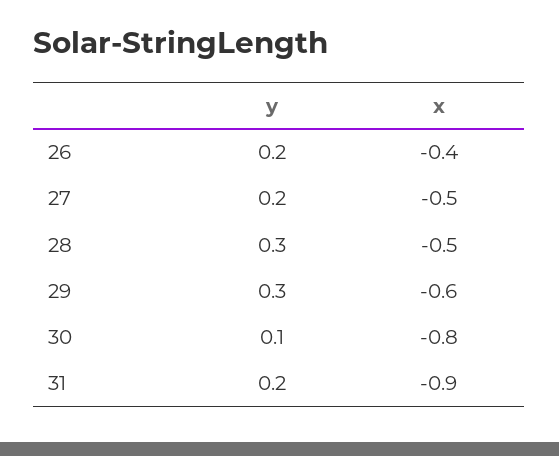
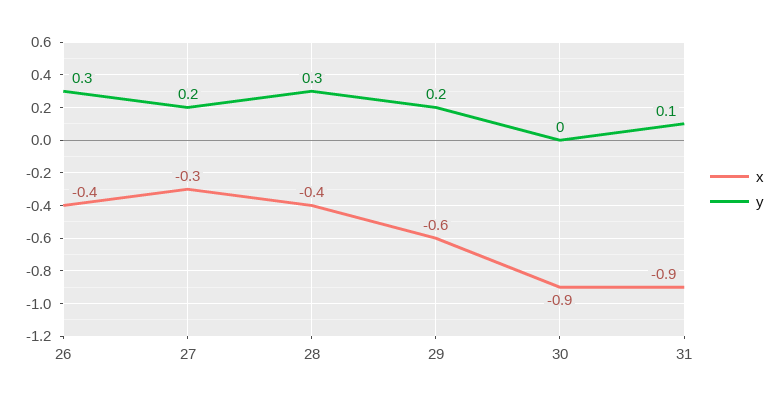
  {
    "y": {
-     "26": 0.2,
+     "26": 0.3,
      "27": 0.2,
      "28": 0.3,
-     "29": 0.3,
+     "29": 0.2,
-     "30": 0.1,
+     "30": 0,
-     "31": 0.2
+     "31": 0.1
    },
    "x": {
      "26": -0.4,
-     "27": -0.5,
+     "27": -0.3,
-     "28": -0.5,
+     "28": -0.4,
      "29": -0.6,
-     "30": -0.8,
+     "30": -0.9,
      "31": -0.9
    }
  }

